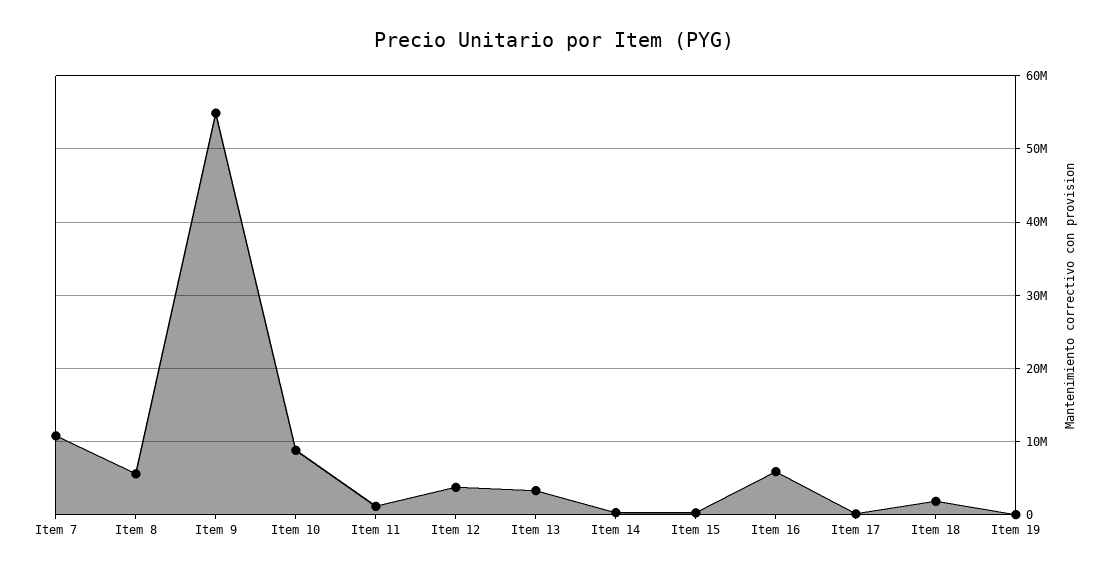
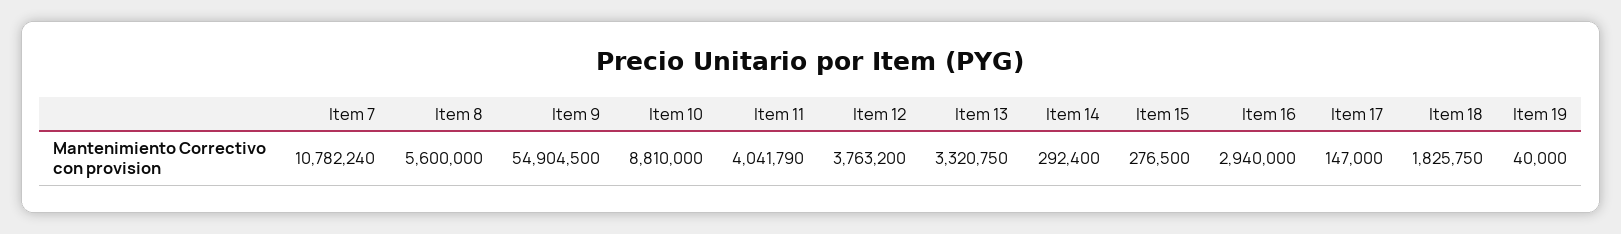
  {
    "Item 7": 10782240,
    "Item 8": 5600000,
    "Item 9": 54904500,
    "Item 10": 8810000,
-   "Item 11": 1000000,
+   "Item 11": 4041790,
    "Item 12": 3763200,
    "Item 13": 3320750,
    "Item 14": 292400,
    "Item 15": 276500,
-   "Item 16": 6000000,
+   "Item 16": 2940000,
    "Item 17": 147000,
    "Item 18": 1825750,
    "Item 19": 40000
  }

